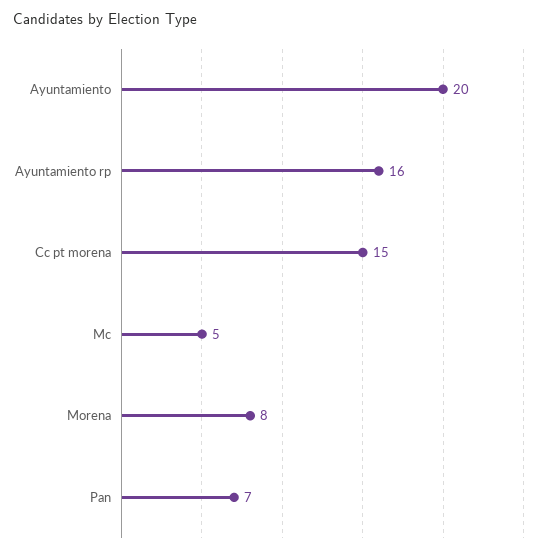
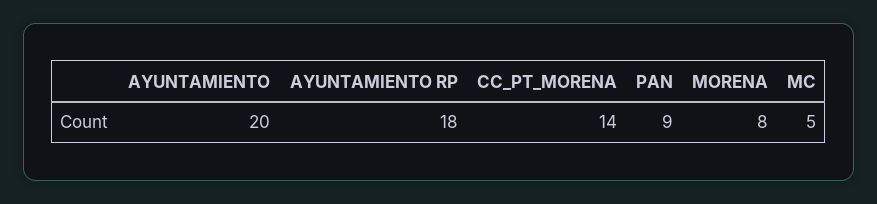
  {
    "Ayuntamiento": 20,
-   "Ayuntamiento rp": 16,
+   "Ayuntamiento rp": 18,
-   "Cc pt morena": 15,
+   "Cc pt morena": 14,
    "Mc": 5,
    "Morena": 8,
-   "Pan": 7
+   "Pan": 9
  }

